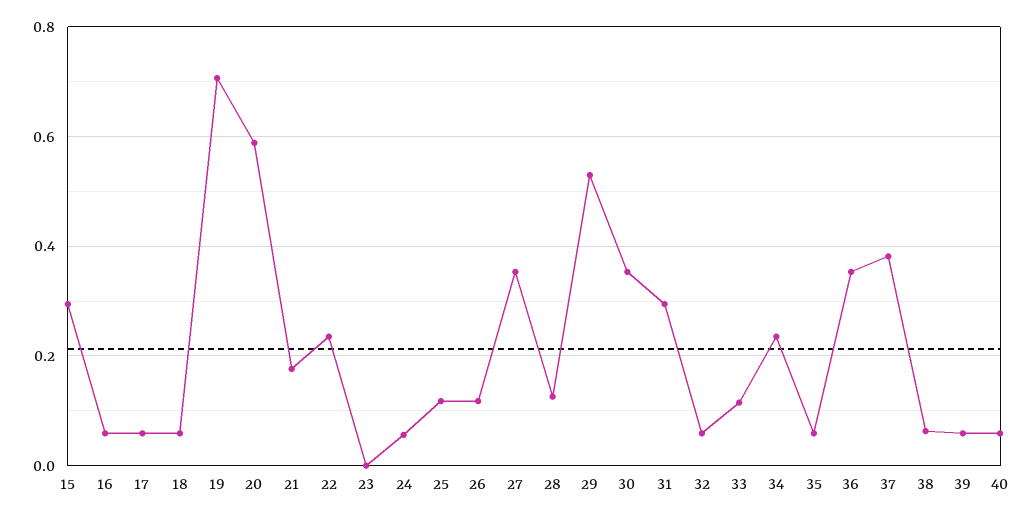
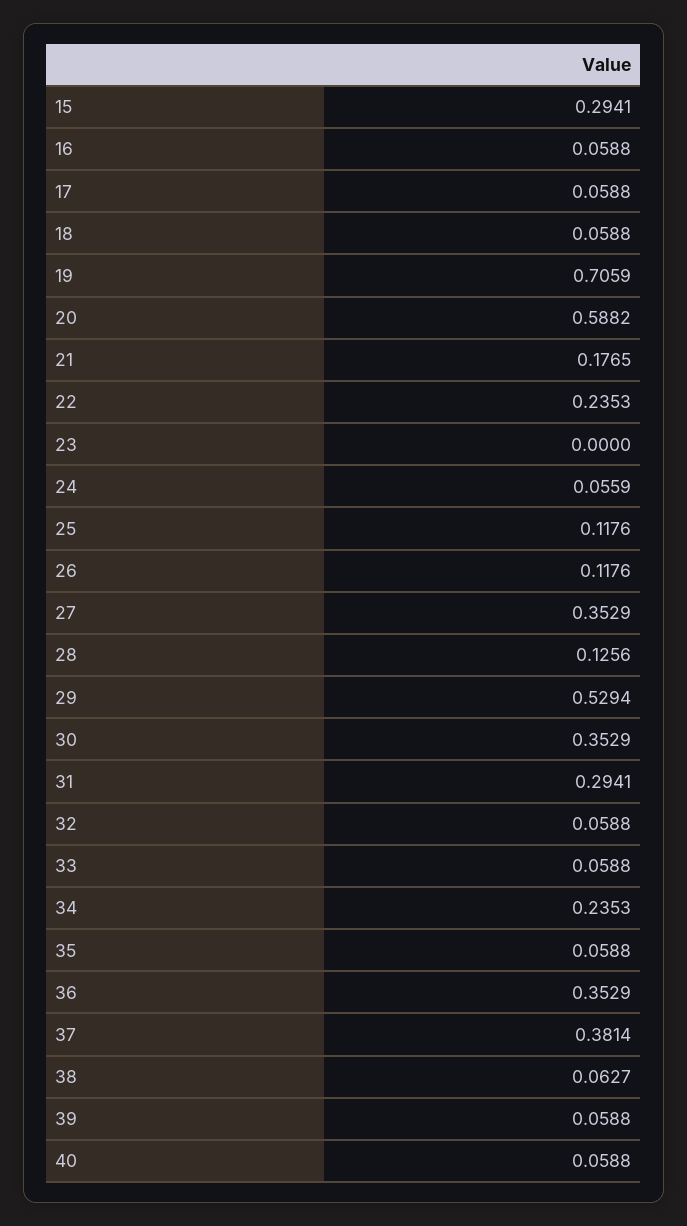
  {
    "15": 0.2941,
    "16": 0.0588,
    "17": 0.0588,
    "18": 0.0588,
    "19": 0.7059,
    "20": 0.5882,
    "21": 0.1765,
    "22": 0.2353,
    "23": 0,
    "24": 0.0559,
    "25": 0.1176,
    "26": 0.1176,
    "27": 0.3529,
    "28": 0.1256,
    "29": 0.5294,
    "30": 0.3529,
    "31": 0.2941,
    "32": 0.0588,
-   "33": 0.12,
+   "33": 0.0588,
    "34": 0.2353,
    "35": 0.0588,
    "36": 0.3529,
    "37": 0.3814,
    "38": 0.0627,
    "39": 0.0588,
    "40": 0.0588
  }

